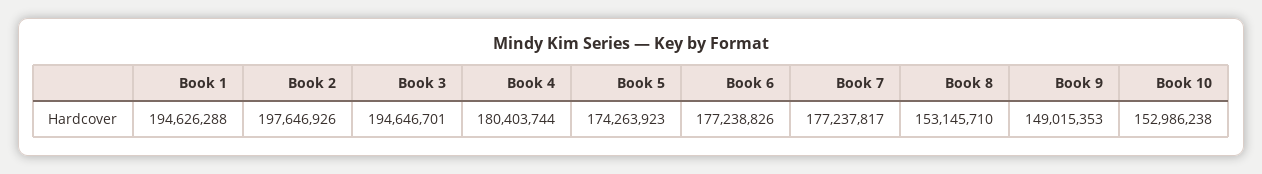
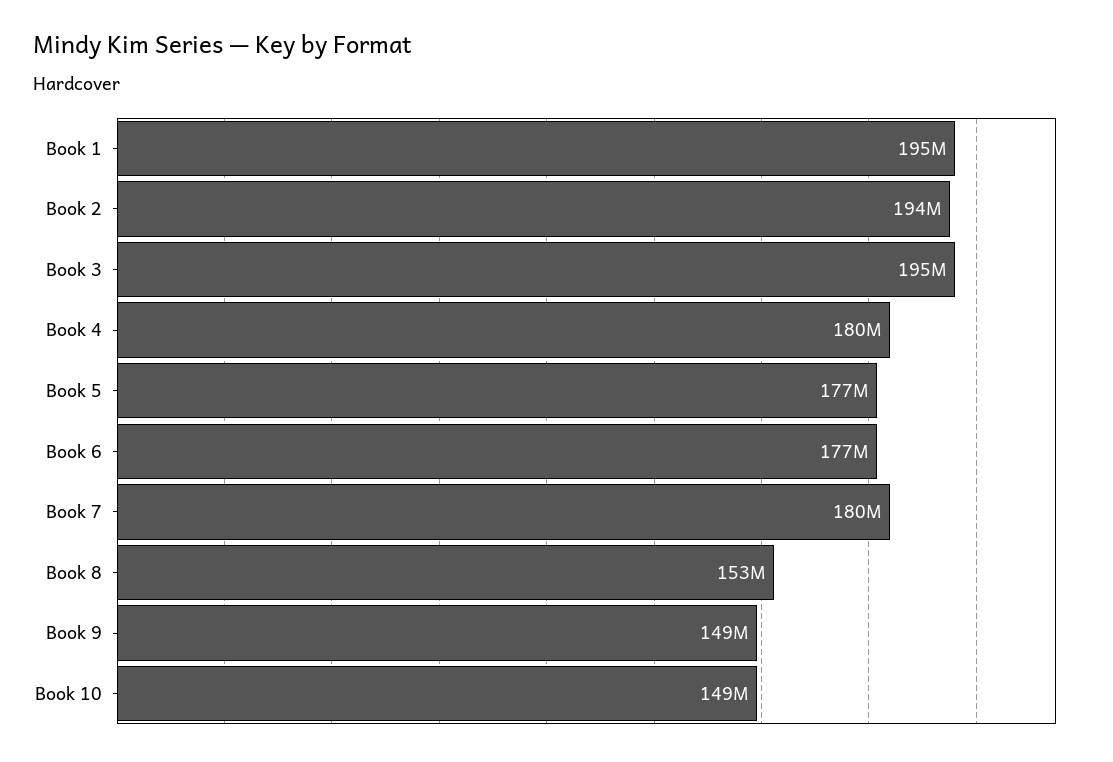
  {
    "Book 1": 194626288,
-   "Book 2": 197646926,
+   "Book 2": 194000000,
    "Book 3": 194646701,
    "Book 4": 180403744,
-   "Book 5": 174263923,
+   "Book 5": 177000000,
    "Book 6": 177238826,
-   "Book 7": 177237817,
+   "Book 7": 180000000,
    "Book 8": 153145710,
    "Book 9": 149015353,
-   "Book 10": 152986238
+   "Book 10": 149000000
  }

